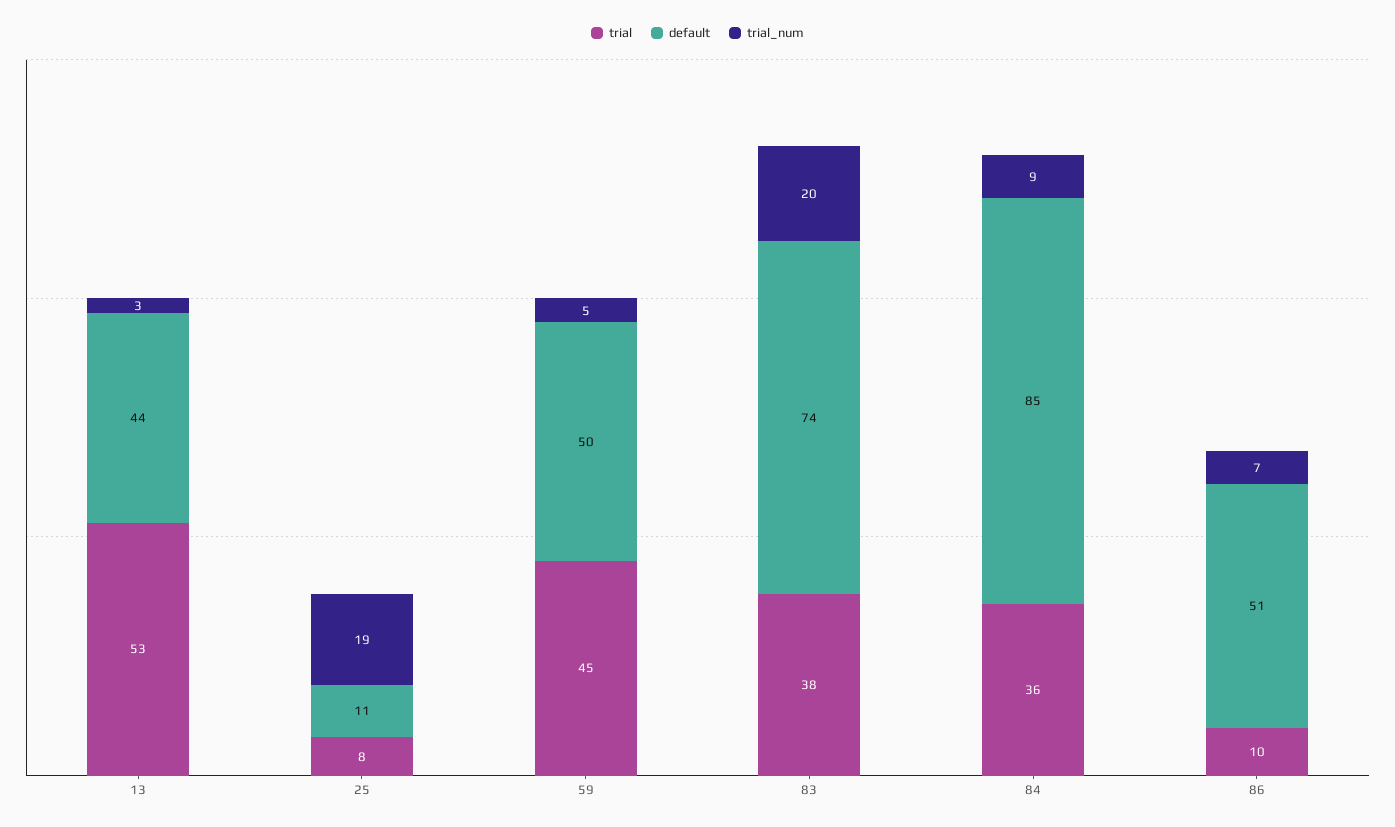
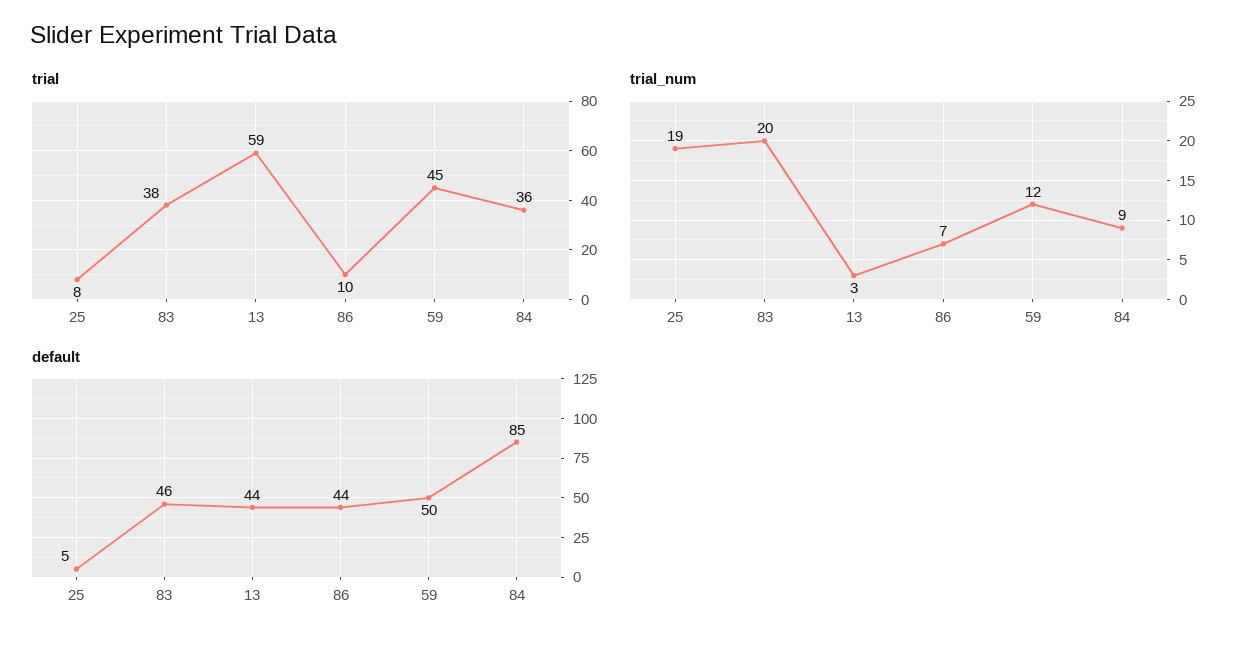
  {
    "trial": {
-     "13": 53,
+     "13": 59,
      "25": 8,
      "59": 45,
      "83": 38,
      "84": 36,
      "86": 10
    },
    "default": {
      "13": 44,
-     "25": 11,
+     "25": 5,
      "59": 50,
-     "83": 74,
+     "83": 46,
      "84": 85,
-     "86": 51
+     "86": 44
    },
    "trial_num": {
      "13": 3,
      "25": 19,
-     "59": 5,
+     "59": 12,
      "83": 20,
      "84": 9,
      "86": 7
    }
  }

